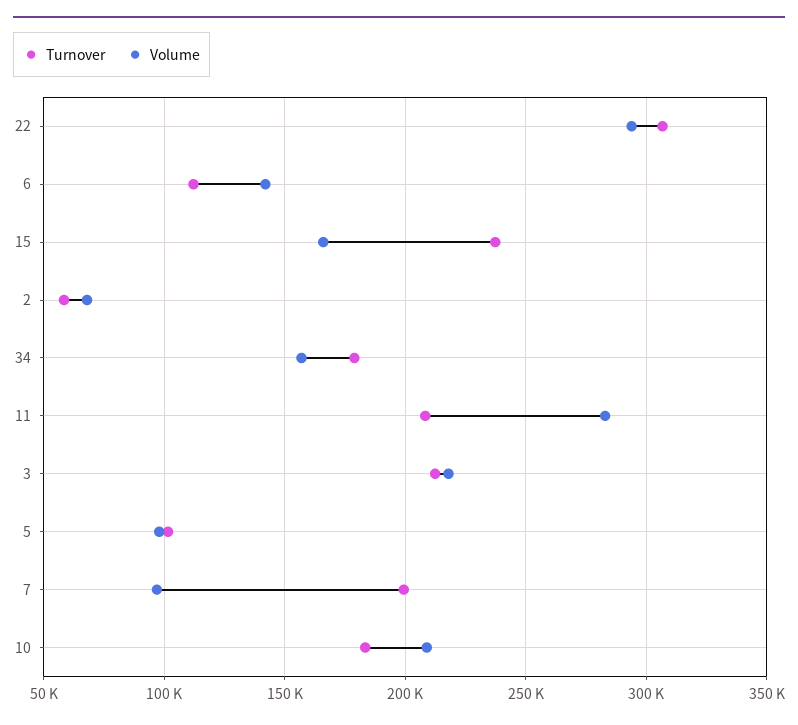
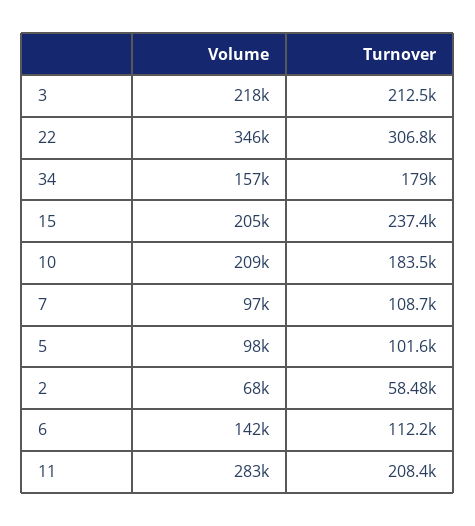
  {
    "Turnover": {
      "22": 306800,
      "6": 112200,
      "15": 237400,
      "2": 58480,
      "34": 179000,
      "11": 208400,
      "3": 212500,
      "5": 101600,
-     "7": 200000,
+     "7": 108700,
      "10": 183500
    },
    "Volume": {
-     "22": 295000,
+     "22": 346000,
      "6": 142000,
-     "15": 165000,
+     "15": 205000,
      "2": 68000,
      "34": 157000,
      "11": 283000,
      "3": 218000,
      "5": 98000,
      "7": 97000,
      "10": 209000
    }
  }

